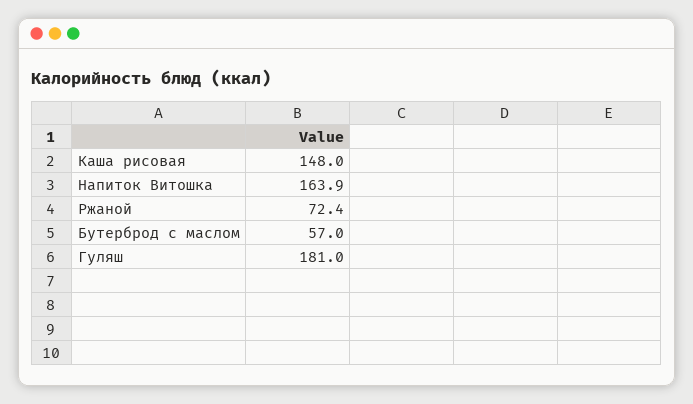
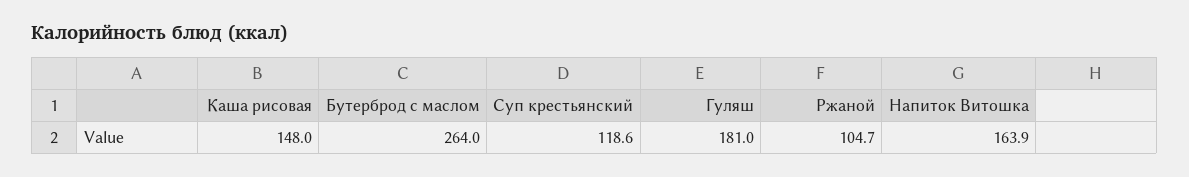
  {
    "Каша рисовая": 148,
    "Напиток Витошка": 163.9,
-   "Ржаной": 72.4,
+   "Ржаной": 104.7,
-   "Бутерброд с маслом": 57,
+   "Бутерброд с маслом": 264,
-   "Гуляш": 181
+   "Гуляш": 181,
+   "Суп крестьянский": 118.6
  }

